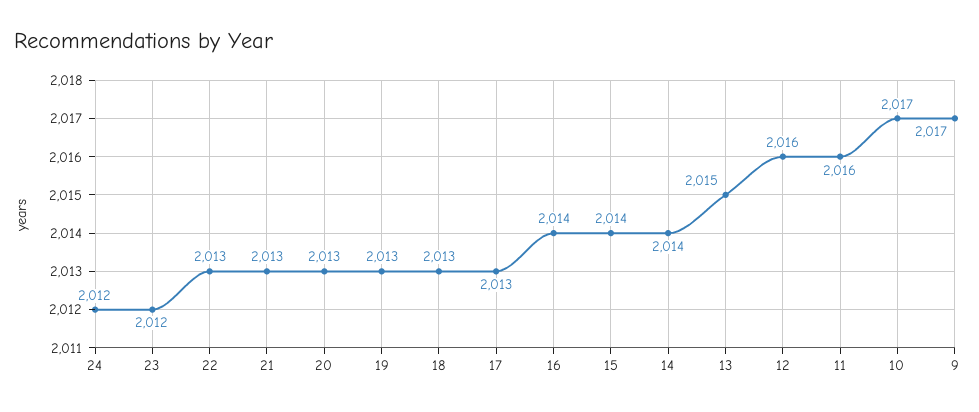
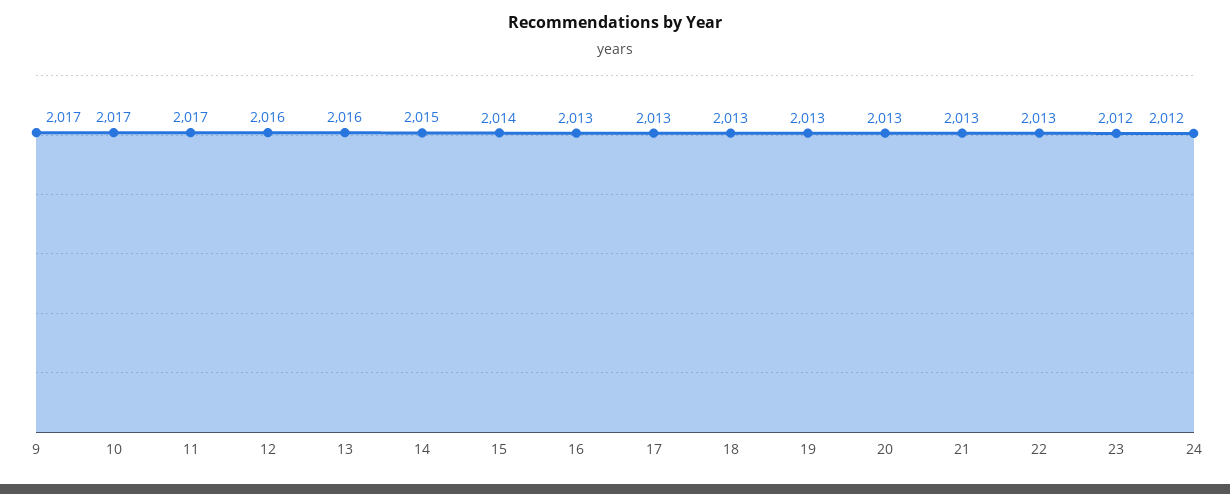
  {
    "24": 2012,
    "23": 2012,
    "22": 2013,
    "21": 2013,
    "20": 2013,
    "19": 2013,
    "18": 2013,
    "17": 2013,
-   "16": 2014,
+   "16": 2013,
    "15": 2014,
-   "14": 2014,
+   "14": 2015,
-   "13": 2015,
+   "13": 2016,
    "12": 2016,
-   "11": 2016,
+   "11": 2017,
    "10": 2017,
    "9": 2017
  }

